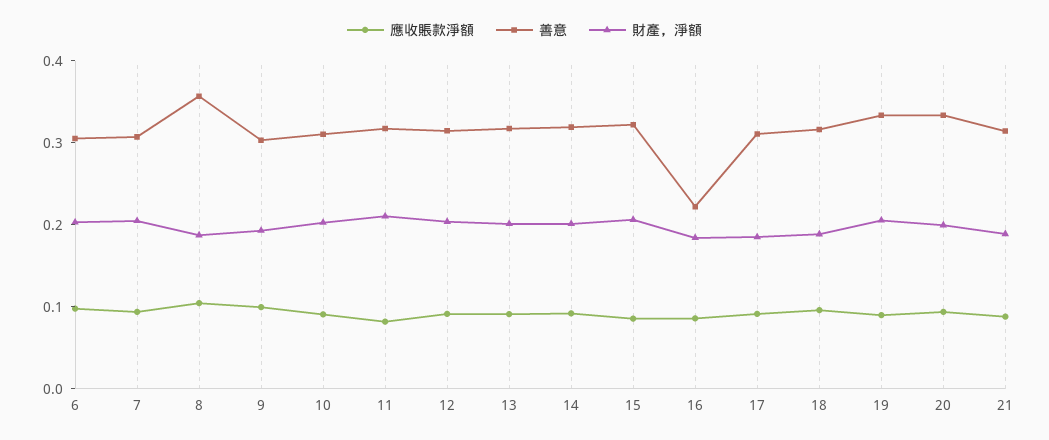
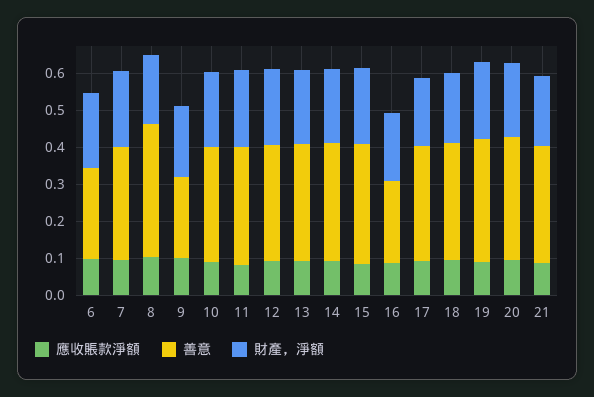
  {
    "應收賬款淨額": {
      "6": 0.1,
      "7": 0.1,
      "8": 0.1,
      "9": 0.1,
      "10": 0.1,
      "11": 0.08,
      "12": 0.1,
      "13": 0.1,
      "14": 0.1,
      "15": 0.08,
      "16": 0.08,
      "17": 0.1,
      "18": 0.1,
      "19": 0.08,
      "20": 0.1,
      "21": 0.08
    },
    "善意": {
-     "6": 0.3,
+     "6": 0.25,
      "7": 0.3,
      "8": 0.36,
-     "9": 0.3,
+     "9": 0.225,
      "10": 0.32,
      "11": 0.32,
      "12": 0.32,
      "13": 0.32,
      "14": 0.32,
      "15": 0.32,
      "16": 0.22,
      "17": 0.32,
      "18": 0.32,
      "19": 0.34,
      "20": 0.34,
      "21": 0.32
    },
    "財產，淨額": {
      "6": 0.2,
      "7": 0.2,
      "8": 0.18,
      "9": 0.2,
      "10": 0.2,
      "11": 0.22,
      "12": 0.2,
      "13": 0.2,
      "14": 0.2,
      "15": 0.2,
      "16": 0.18,
      "17": 0.18,
      "18": 0.18,
      "19": 0.2,
      "20": 0.2,
      "21": 0.18
    }
  }

